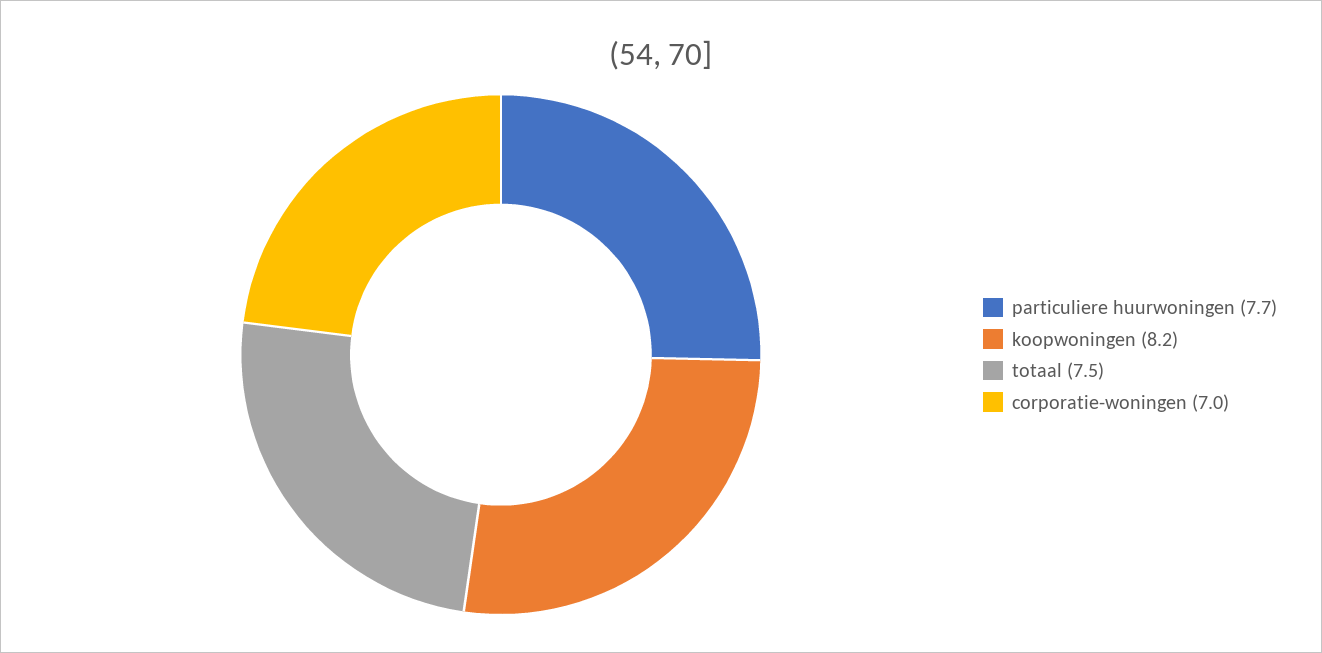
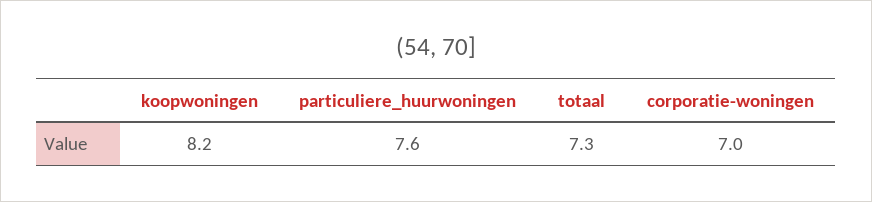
  {
-   "particuliere huurwoningen": 7.7,
+   "particuliere huurwoningen": 7.6,
    "koopwoningen": 8.2,
-   "totaal": 7.5,
+   "totaal": 7.3,
    "corporatie-woningen": 7
  }

